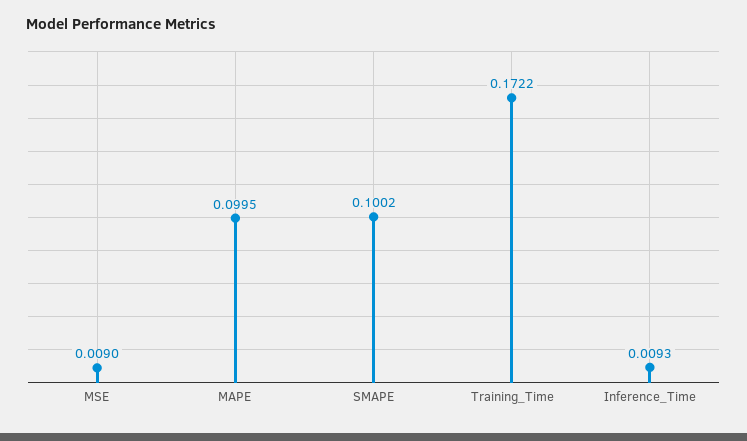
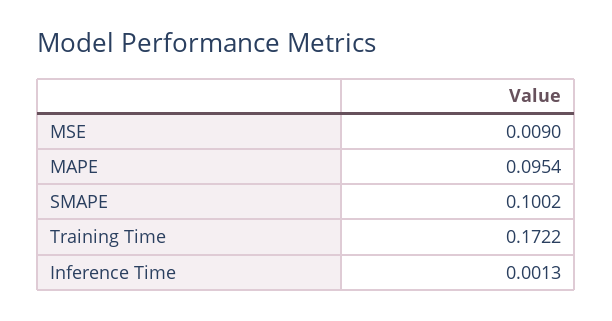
  {
    "MSE": 0.009,
-   "MAPE": 0.0995,
+   "MAPE": 0.0954,
    "SMAPE": 0.1002,
    "Training_Time": 0.1722,
-   "Inference_Time": 0.0093
+   "Inference_Time": 0.0013
  }

